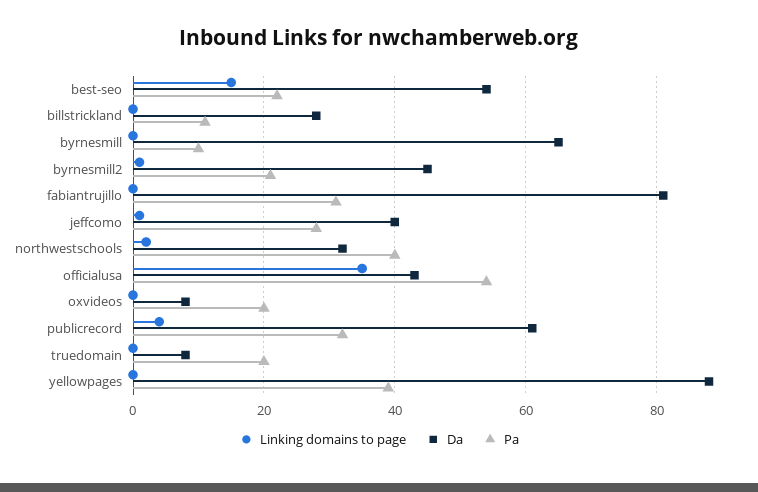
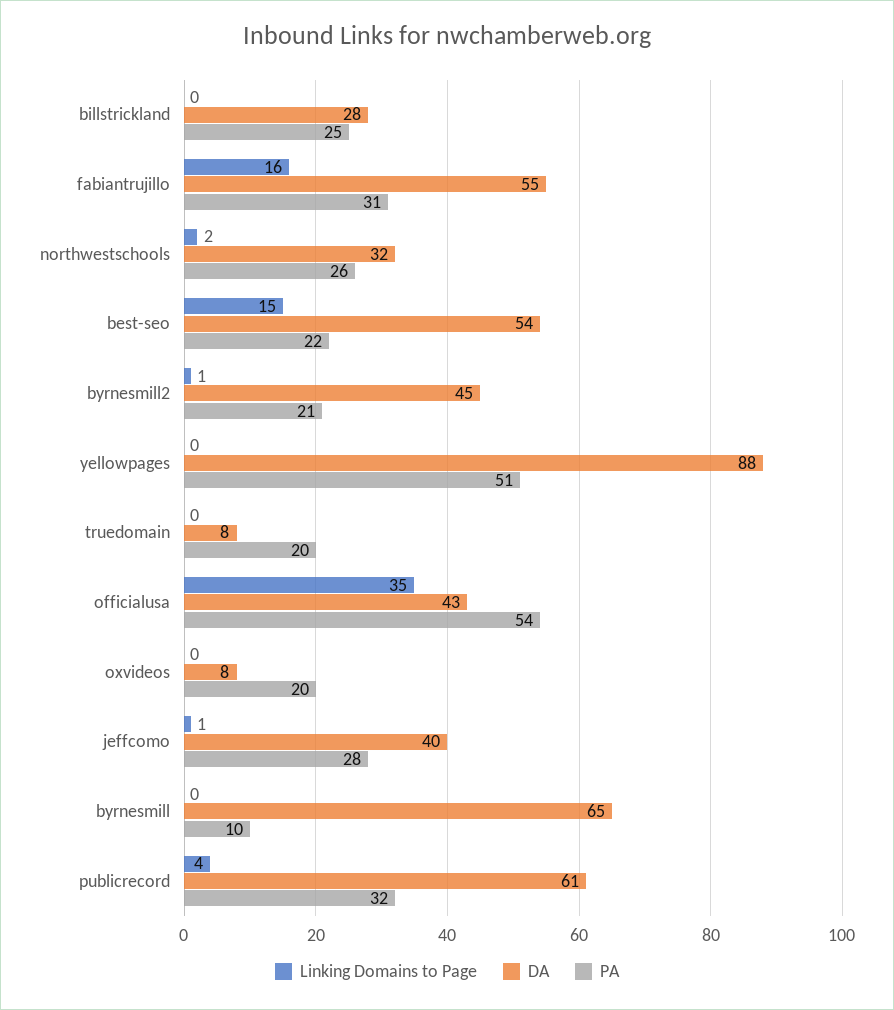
  {
    "Linking domains to page": {
      "best-seo": 15,
      "billstrickland": 0,
      "byrnesmill": 0,
      "byrnesmill2": 1,
-     "fabiantrujillo": 0,
+     "fabiantrujillo": 16,
      "jeffcomo": 1,
      "northwestschools": 2,
      "officialusa": 35,
      "oxvideos": 0,
      "publicrecord": 4,
      "truedomain": 0,
      "yellowpages": 0
    },
    "Da": {
      "best-seo": 54,
      "billstrickland": 28,
      "byrnesmill": 65,
      "byrnesmill2": 45,
-     "fabiantrujillo": 80,
+     "fabiantrujillo": 55,
      "jeffcomo": 40,
      "northwestschools": 32,
      "officialusa": 43,
      "oxvideos": 8,
      "publicrecord": 61,
      "truedomain": 8,
      "yellowpages": 88
    },
    "Pa": {
      "best-seo": 22,
-     "billstrickland": 10,
+     "billstrickland": 25,
      "byrnesmill": 10,
      "byrnesmill2": 21,
      "fabiantrujillo": 31,
      "jeffcomo": 28,
-     "northwestschools": 40,
+     "northwestschools": 26,
      "officialusa": 54,
      "oxvideos": 20,
      "publicrecord": 32,
      "truedomain": 20,
-     "yellowpages": 40
+     "yellowpages": 51
    }
  }

